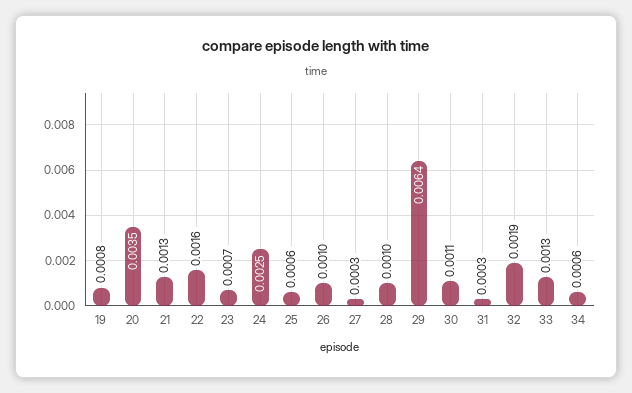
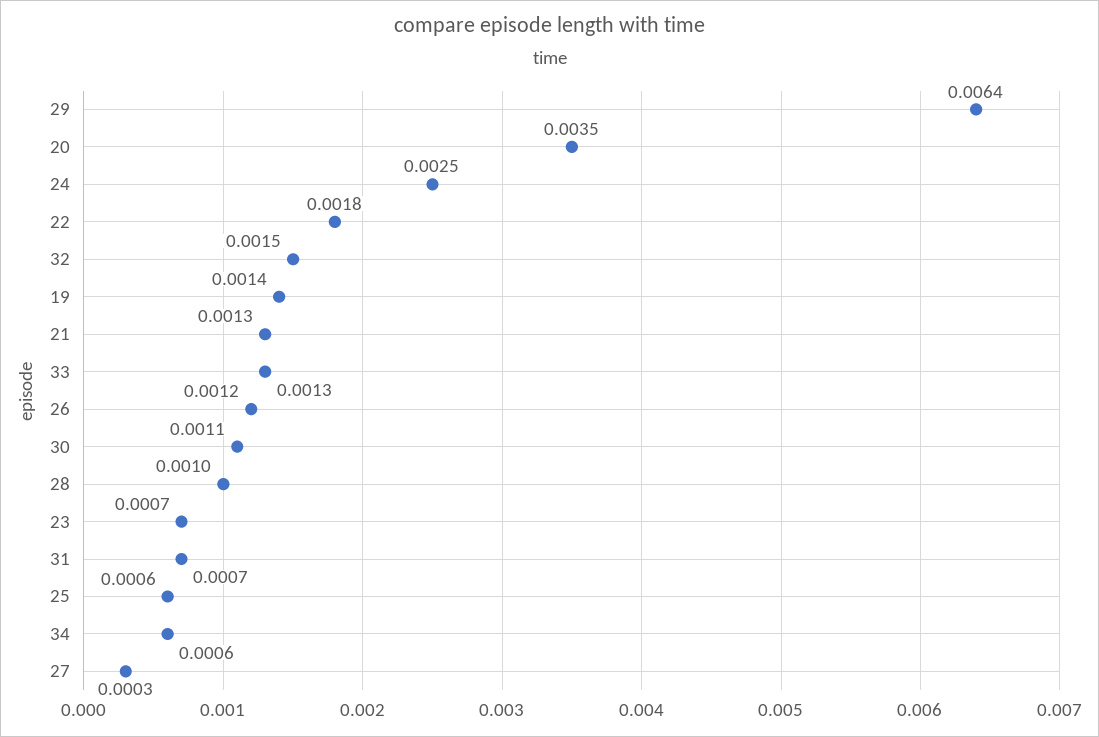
  {
-   "19": 0.0008,
+   "19": 0.0014,
    "20": 0.0035,
    "21": 0.0013,
-   "22": 0.0016,
+   "22": 0.0018,
    "23": 0.0007,
    "24": 0.0025,
    "25": 0.0006,
-   "26": 0.001,
+   "26": 0.0012,
    "27": 0.0003,
    "28": 0.001,
    "29": 0.0064,
    "30": 0.0011,
-   "31": 0.0003,
+   "31": 0.0007,
-   "32": 0.0019,
+   "32": 0.0015,
    "33": 0.0013,
    "34": 0.0006
  }

